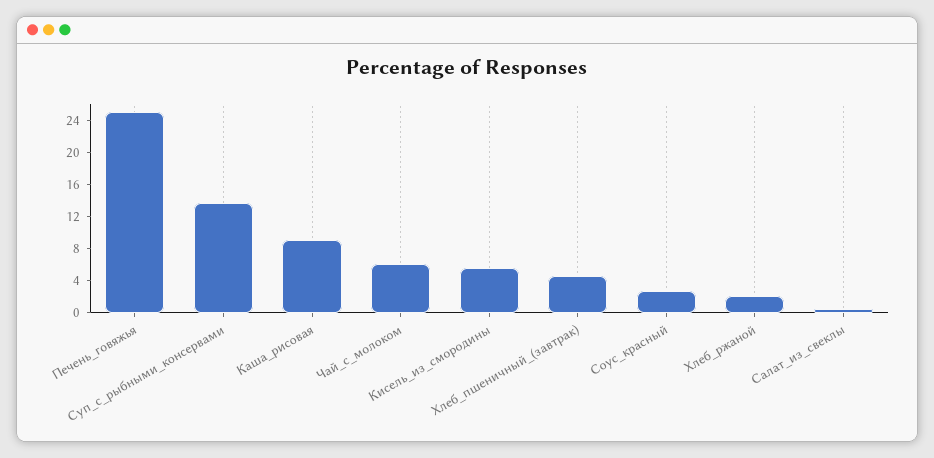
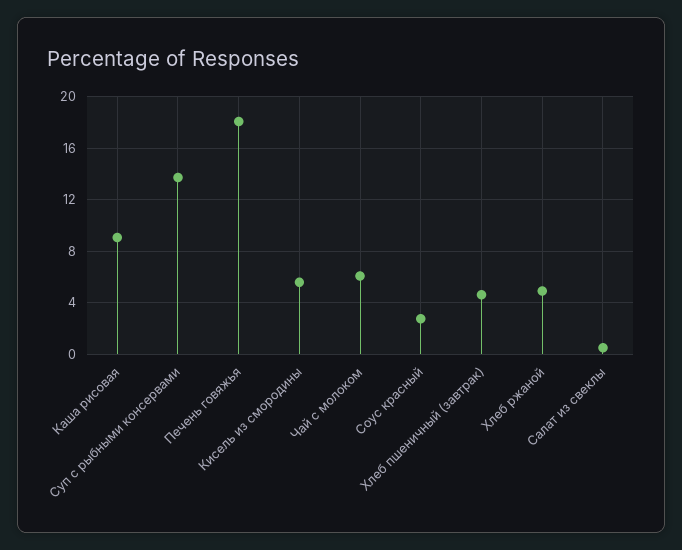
  {
-   "Печень_говяжья": 25,
+   "Печень_говяжья": 18,
    "Суп_с_рыбными_консервами": 13.5,
    "Каша_рисовая": 9,
    "Чай_с_молоком": 6,
    "Кисель_из_смородины": 5.5,
    "Хлеб_пшеничный_(завтрак)": 4.5,
    "Соус_красный": 3,
-   "Хлеб_ржаной": 2,
+   "Хлеб_ржаной": 5,
    "Салат_из_свеклы": 0.5
  }

